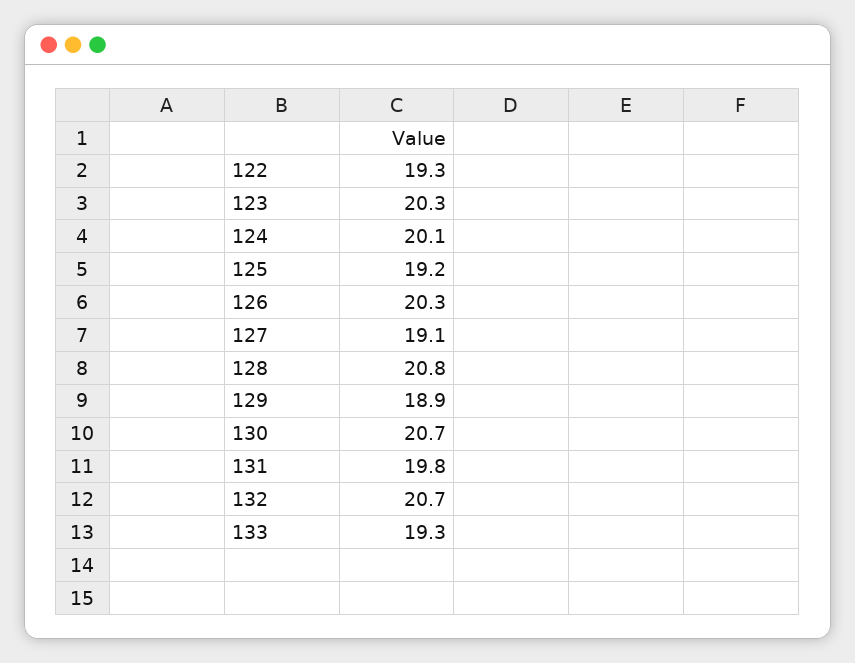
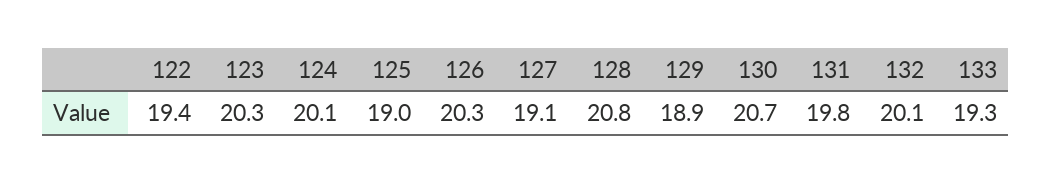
  {
-   "122": 19.3,
+   "122": 19.4,
    "123": 20.3,
    "124": 20.1,
-   "125": 19.2,
+   "125": 19,
    "126": 20.3,
    "127": 19.1,
    "128": 20.8,
    "129": 18.9,
    "130": 20.7,
    "131": 19.8,
-   "132": 20.7,
+   "132": 20.1,
    "133": 19.3
  }

